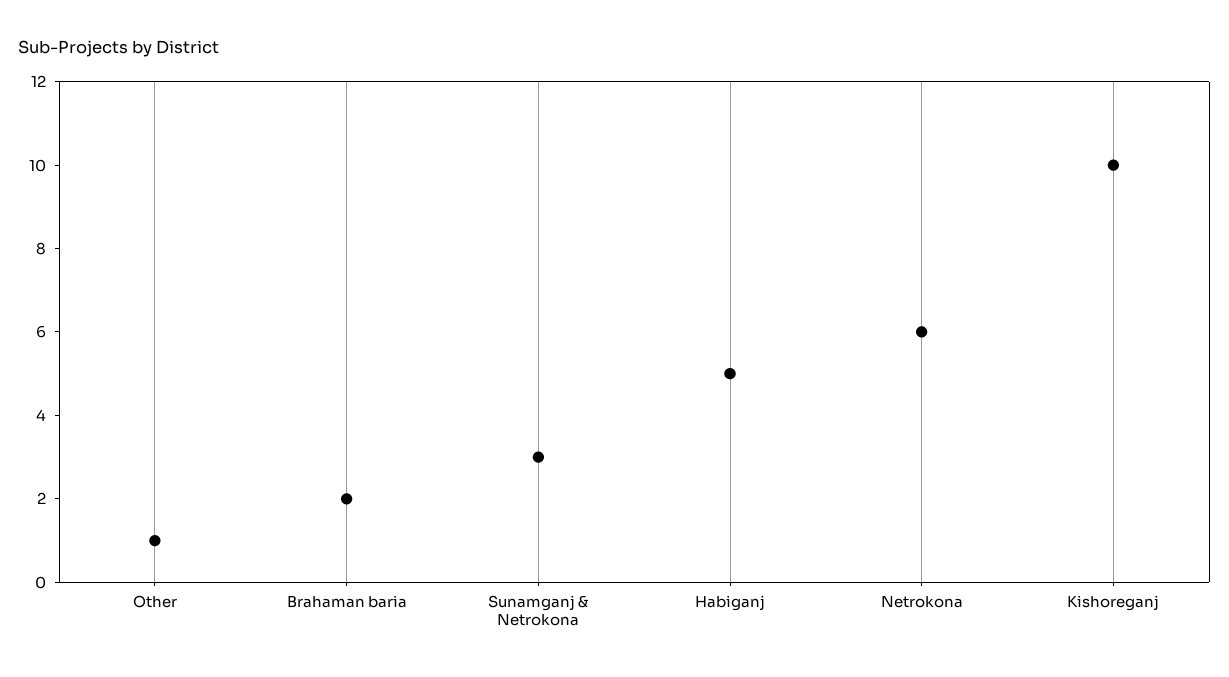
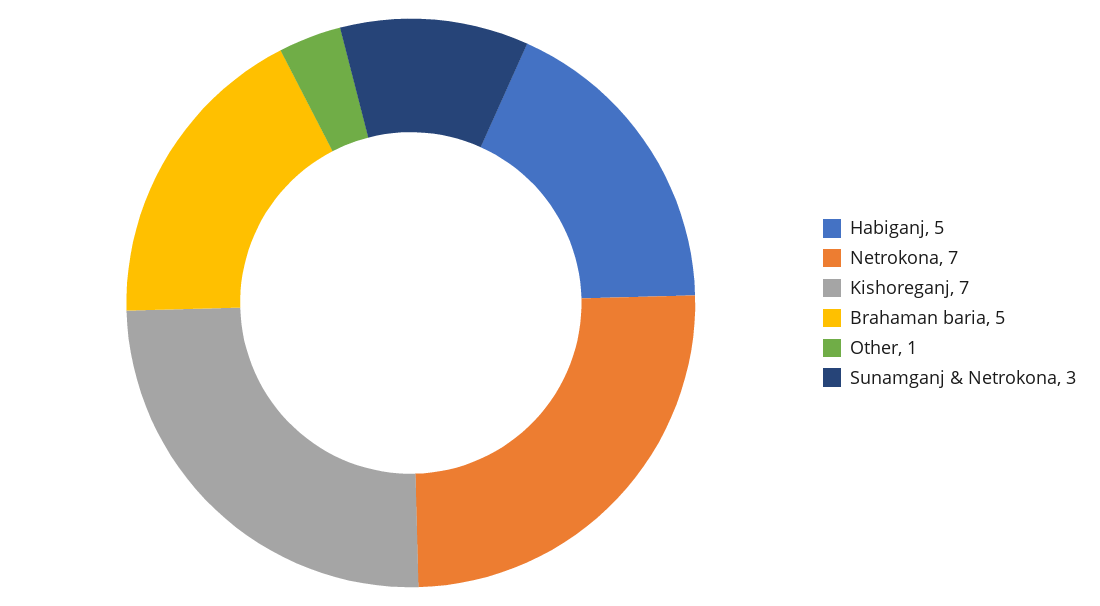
  {
    "Other": 1,
-   "Brahaman baria": 2,
+   "Brahaman baria": 5,
    "Sunamganj & Netrokona": 3,
    "Habiganj": 5,
-   "Netrokona": 6,
+   "Netrokona": 7,
-   "Kishoreganj": 10
+   "Kishoreganj": 7
  }

